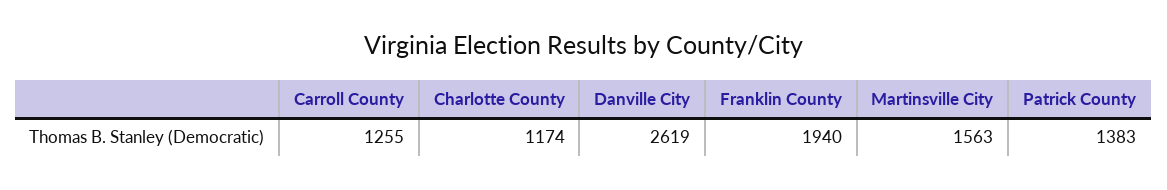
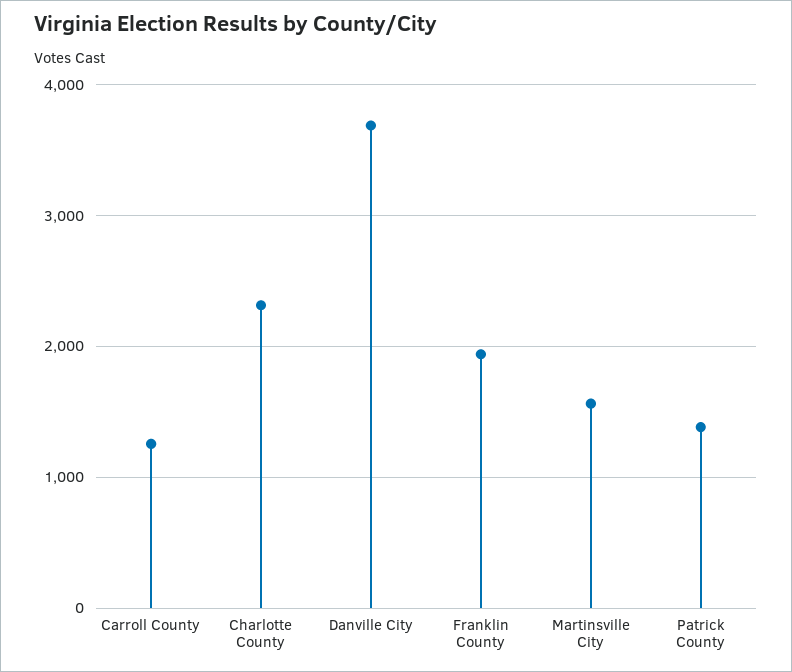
  {
    "Carroll County": 1255,
-   "Charlotte County": 1174,
+   "Charlotte County": 2300,
-   "Danville City": 2619,
+   "Danville City": 3700,
    "Franklin County": 1940,
    "Martinsville City": 1563,
    "Patrick County": 1383
  }

